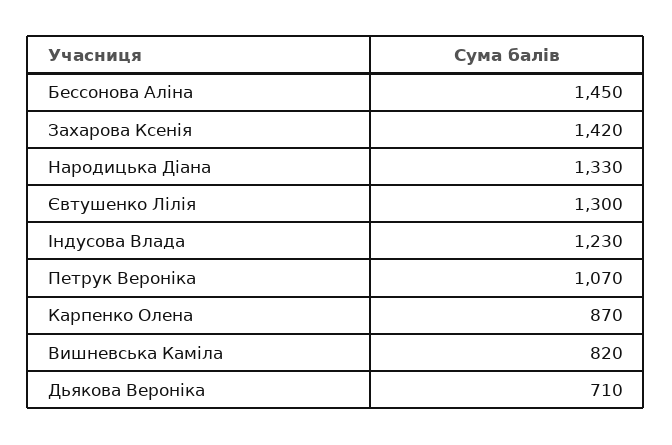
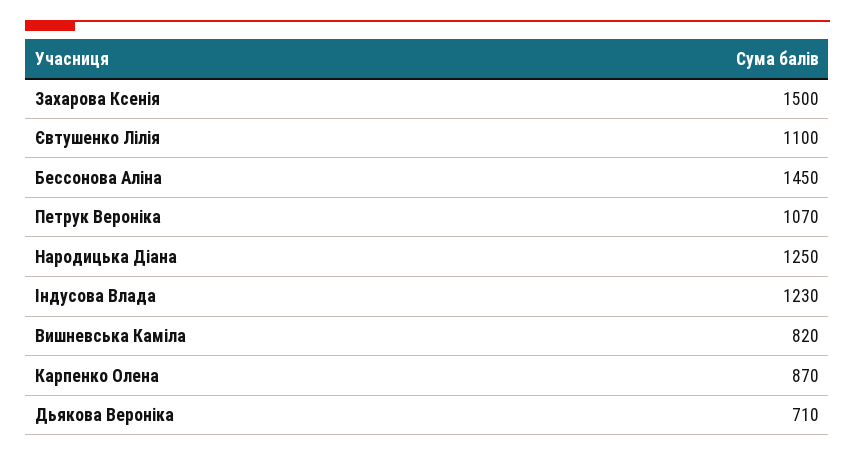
  {
    "Бессонова Аліна": 1450,
-   "Захарова Ксенія": 1420,
+   "Захарова Ксенія": 1500,
-   "Народицька Діана": 1330,
+   "Народицька Діана": 1250,
-   "Євтушенко Лілія": 1300,
+   "Євтушенко Лілія": 1100,
    "Індусова Влада": 1230,
    "Петрук Вероніка": 1070,
    "Карпенко Олена": 870,
    "Вишневська Каміла": 820,
    "Дьякова Вероніка": 710
  }

